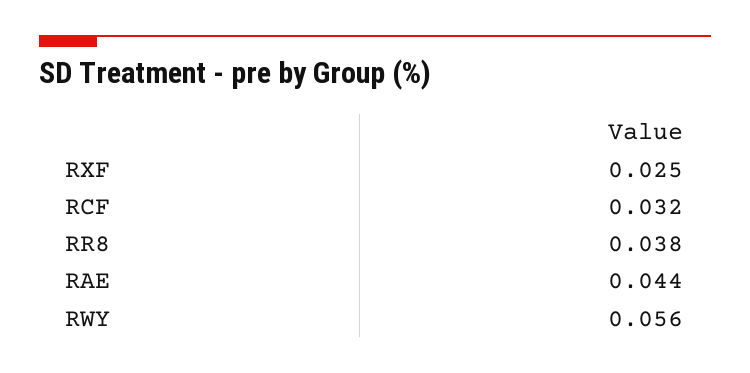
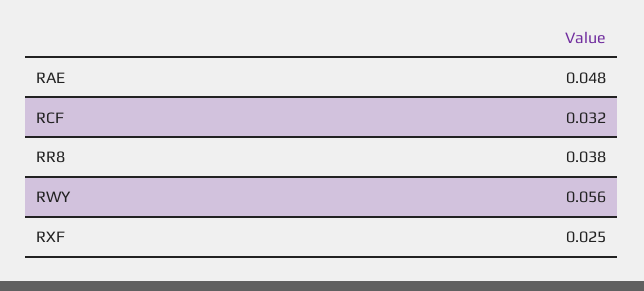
  {
    "RXF": 0.025,
    "RCF": 0.032,
    "RR8": 0.038,
-   "RAE": 0.044,
+   "RAE": 0.048,
    "RWY": 0.056
  }

